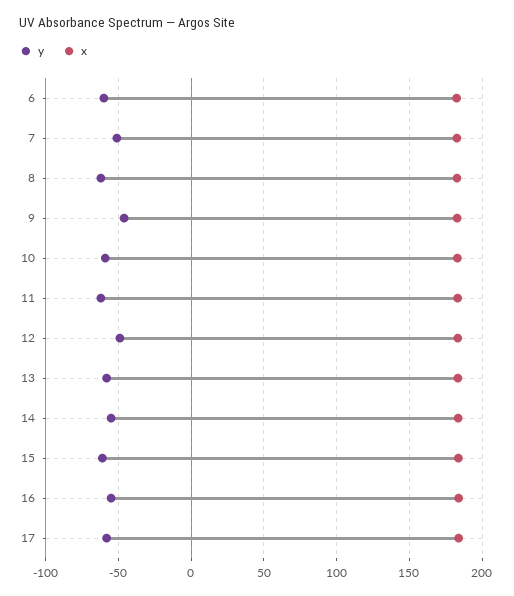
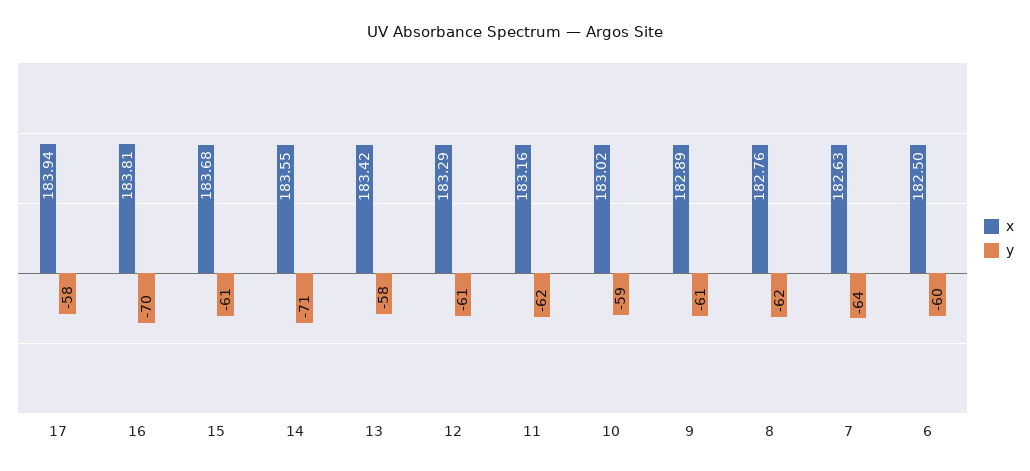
  {
    "y": {
      "6": -60,
-     "7": -50,
+     "7": -64,
      "8": -62,
-     "9": -45,
+     "9": -61,
      "10": -59,
      "11": -62,
-     "12": -50,
+     "12": -61,
      "13": -58,
-     "14": -55,
+     "14": -71,
      "15": -61,
-     "16": -55,
+     "16": -70,
      "17": -58
    },
    "x": {
      "6": 182.5,
      "7": 182.63,
      "8": 182.76,
      "9": 182.89,
      "10": 183.02,
      "11": 183.16,
      "12": 183.29,
      "13": 183.42,
      "14": 183.55,
      "15": 183.68,
      "16": 183.81,
      "17": 183.94
    }
  }

